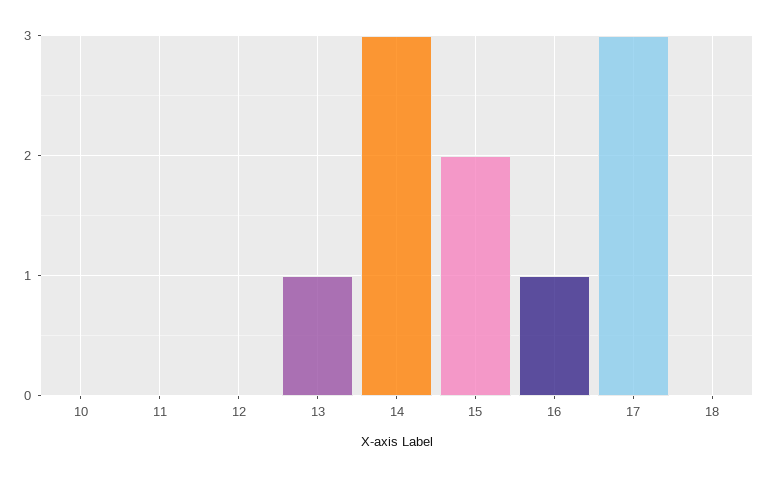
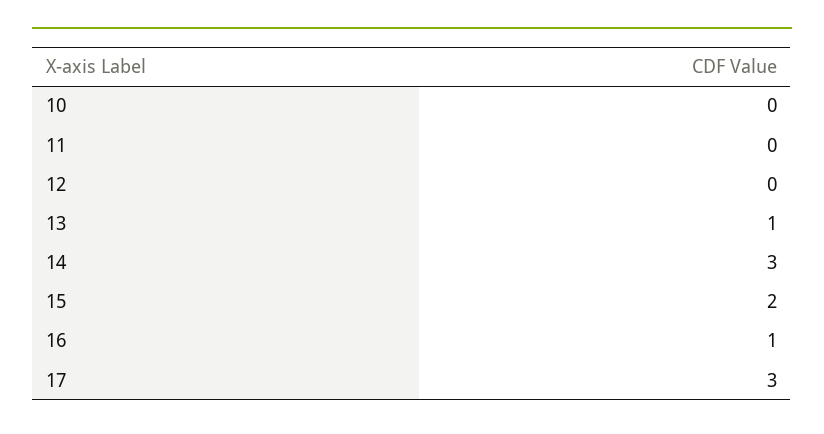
  {
    "10": 0,
    "11": 0,
    "12": 0,
    "13": 1,
    "14": 3,
    "15": 2,
    "16": 1,
-   "17": 3,
+   "17": 3
-   "18": 0
  }

